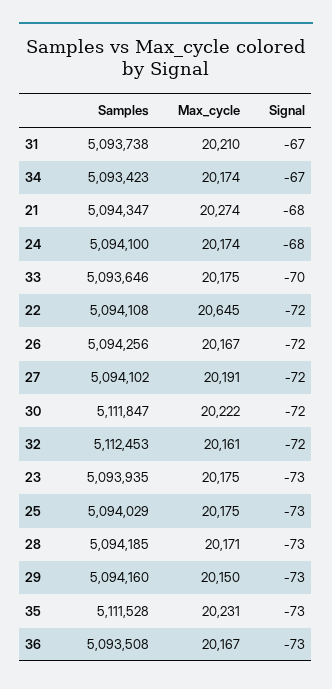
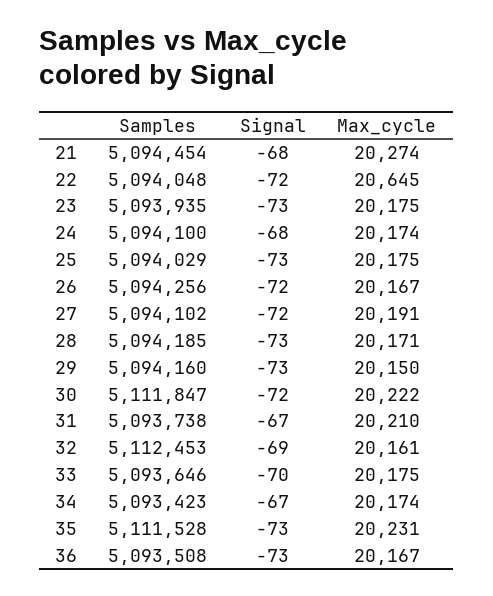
  {
    "Samples": {
      "31": 5093738,
      "34": 5093423,
-     "21": 5094347,
+     "21": 5094454,
      "24": 5094100,
      "33": 5093646,
-     "22": 5094108,
+     "22": 5094048,
      "26": 5094256,
      "27": 5094102,
      "30": 5111847,
      "32": 5112453,
      "23": 5093935,
      "25": 5094029,
      "28": 5094185,
      "29": 5094160,
      "35": 5111528,
      "36": 5093508
    },
    "Max_cycle": {
      "31": 20210,
      "34": 20174,
      "21": 20274,
      "24": 20174,
      "33": 20175,
      "22": 20645,
      "26": 20167,
      "27": 20191,
      "30": 20222,
      "32": 20161,
      "23": 20175,
      "25": 20175,
      "28": 20171,
      "29": 20150,
      "35": 20231,
      "36": 20167
    },
    "Signal": {
      "31": -67,
      "34": -67,
      "21": -68,
      "24": -68,
      "33": -70,
      "22": -72,
      "26": -72,
      "27": -72,
      "30": -72,
-     "32": -72,
+     "32": -69,
      "23": -73,
      "25": -73,
      "28": -73,
      "29": -73,
      "35": -73,
      "36": -73
    }
  }

